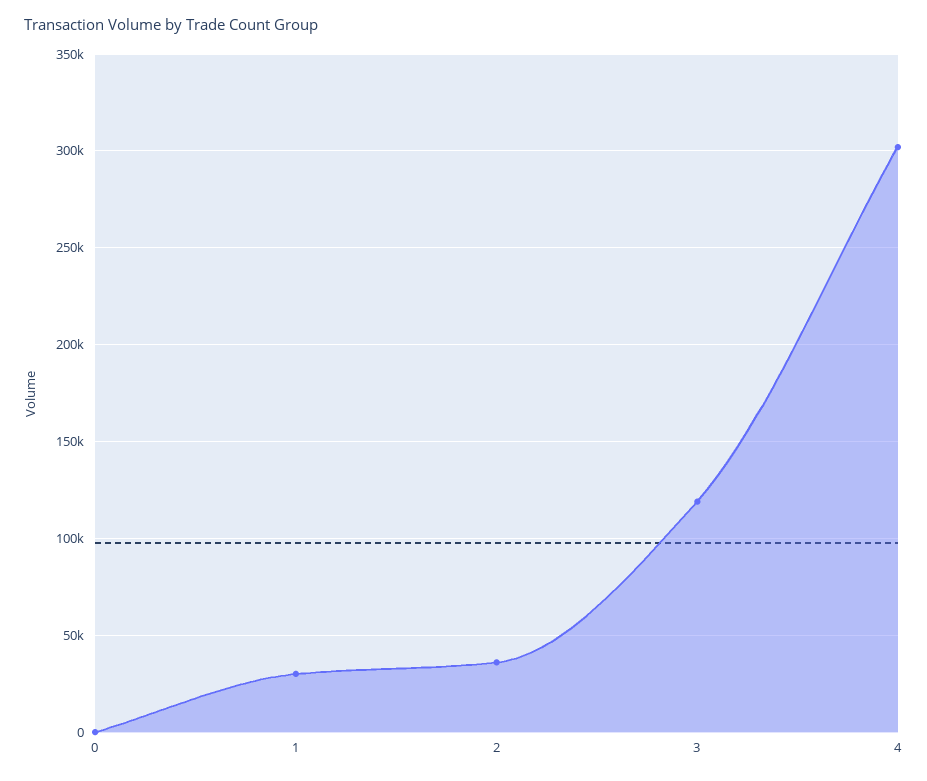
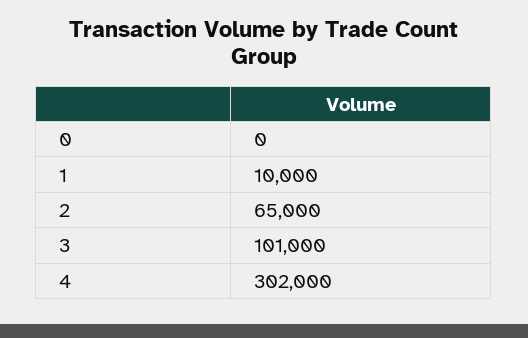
  {
    "0": 0,
-   "1": 30000,
+   "1": 10000,
-   "2": 35000,
+   "2": 65000,
-   "3": 120000,
+   "3": 101000,
    "4": 302000
  }

